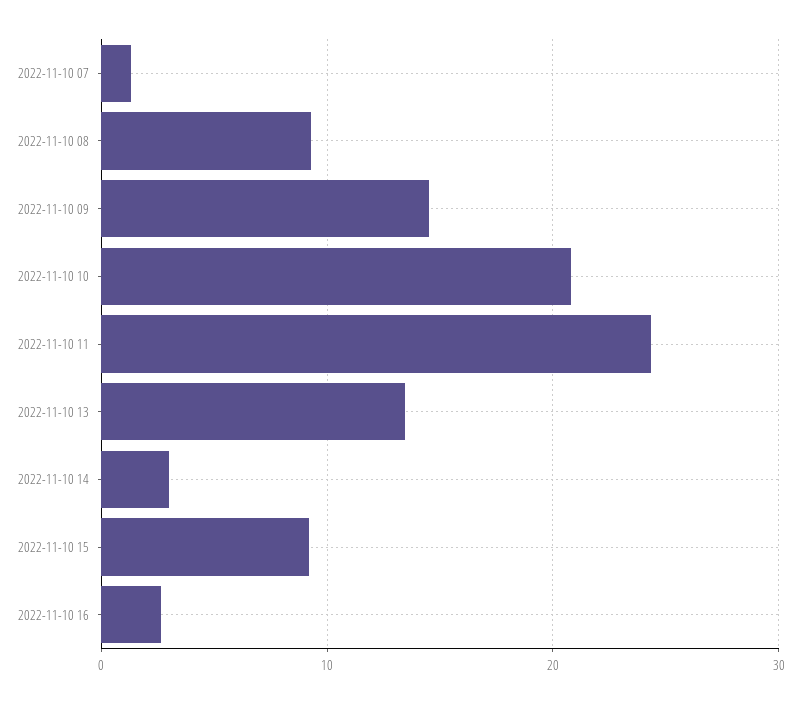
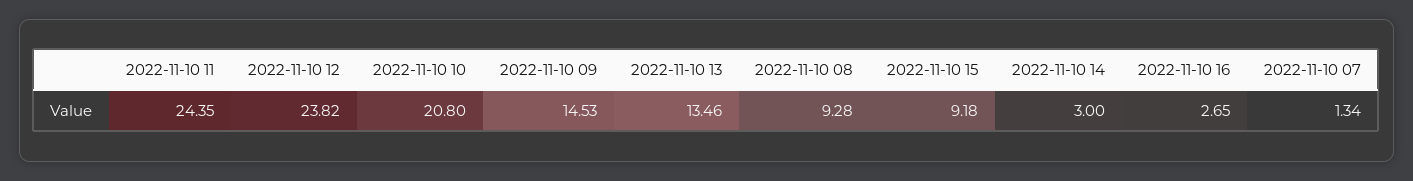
  {
    "2022-11-10 07": 1.34,
    "2022-11-10 08": 9.28,
    "2022-11-10 09": 14.53,
    "2022-11-10 10": 20.8,
    "2022-11-10 11": 24.35,
    "2022-11-10 13": 13.46,
    "2022-11-10 14": 3,
    "2022-11-10 15": 9.18,
-   "2022-11-10 16": 2.65
+   "2022-11-10 16": 2.65,
+   "2022-11-10 12": 23.82
  }

